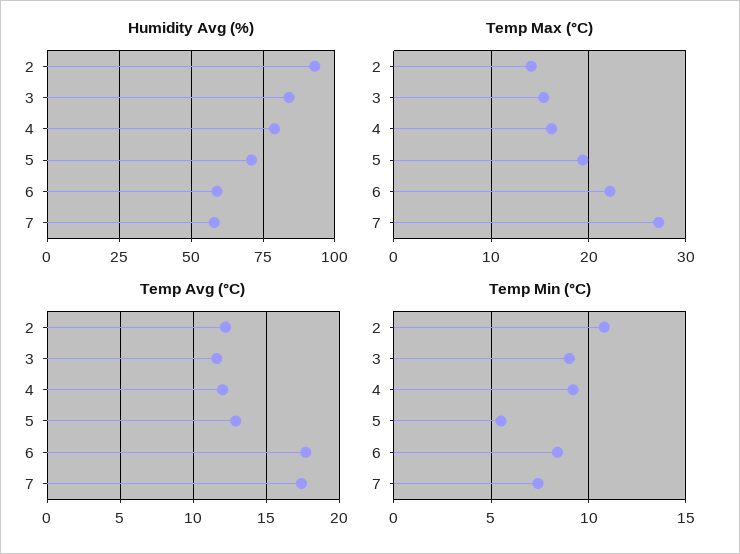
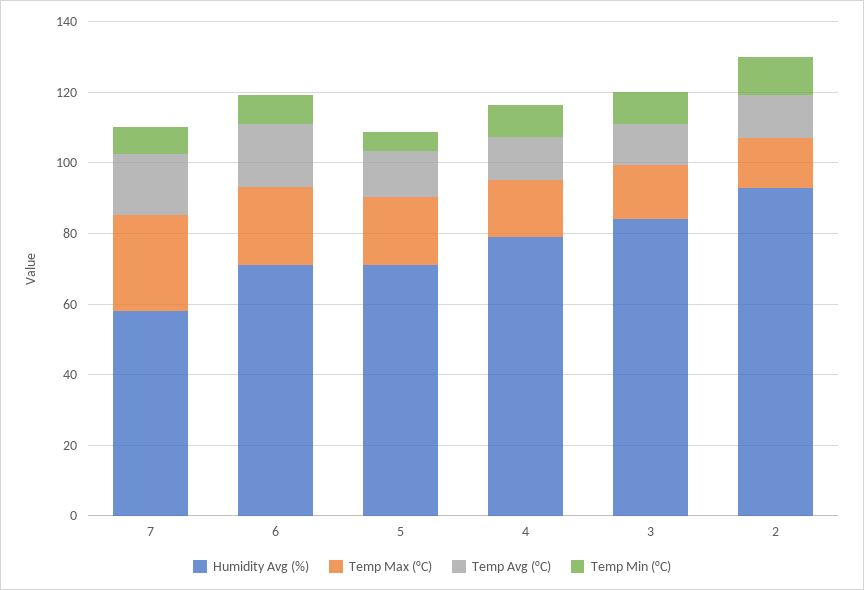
  {
    "Humidity Avg (%)": {
      "2": 95,
      "3": 85,
      "4": 80,
      "5": 70,
-     "6": 60,
+     "6": 70,
      "7": 60
    },
    "Temp Max (°C)": {
      "2": 14,
      "3": 15,
      "4": 16,
      "5": 19,
      "6": 22,
      "7": 27
    },
    "Temp Avg (°C)": {
      "2": 12,
      "3": 11.5,
      "4": 12,
      "5": 13,
      "6": 17.5,
      "7": 17.5
    },
    "Temp Min (°C)": {
      "2": 11,
      "3": 9,
      "4": 9,
      "5": 5.5,
      "6": 8.5,
      "7": 7.5
    }
  }

